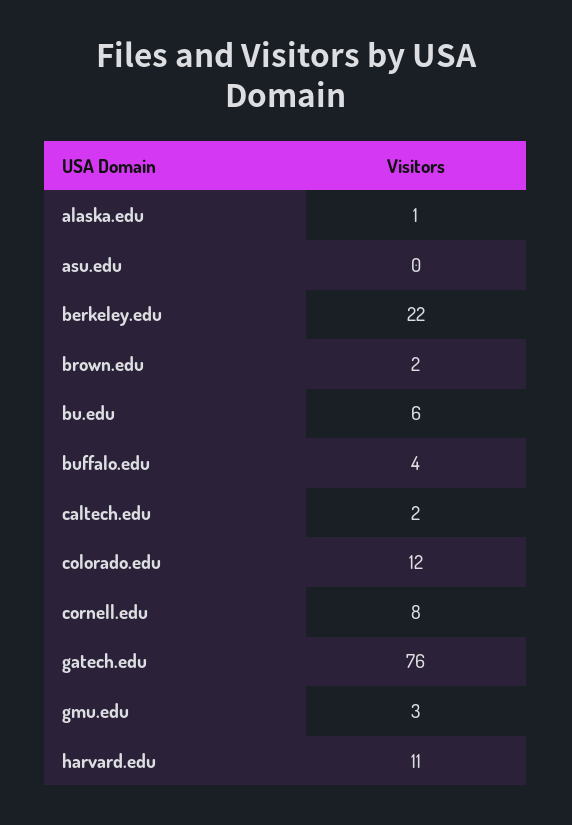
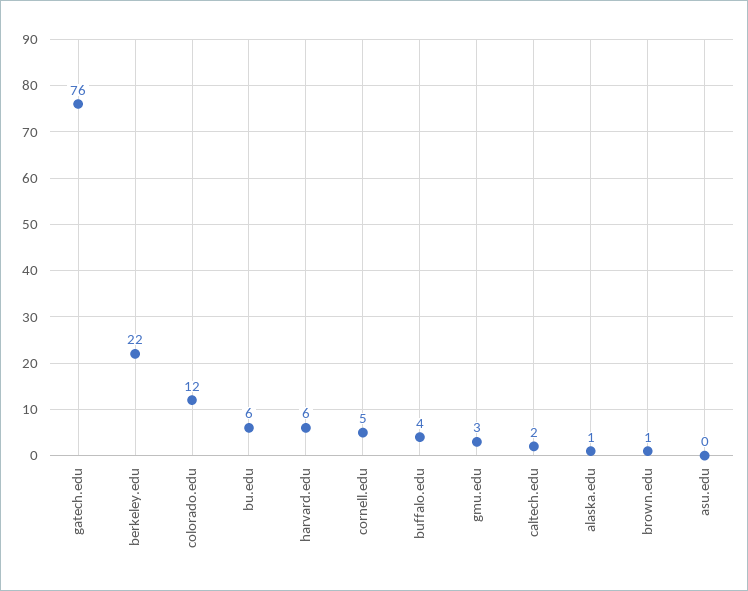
  {
    "alaska.edu": 1,
    "asu.edu": 0,
    "berkeley.edu": 22,
-   "brown.edu": 2,
+   "brown.edu": 1,
    "bu.edu": 6,
    "buffalo.edu": 4,
    "caltech.edu": 2,
    "colorado.edu": 12,
-   "cornell.edu": 8,
+   "cornell.edu": 5,
    "gatech.edu": 76,
    "gmu.edu": 3,
-   "harvard.edu": 11
+   "harvard.edu": 6
  }

